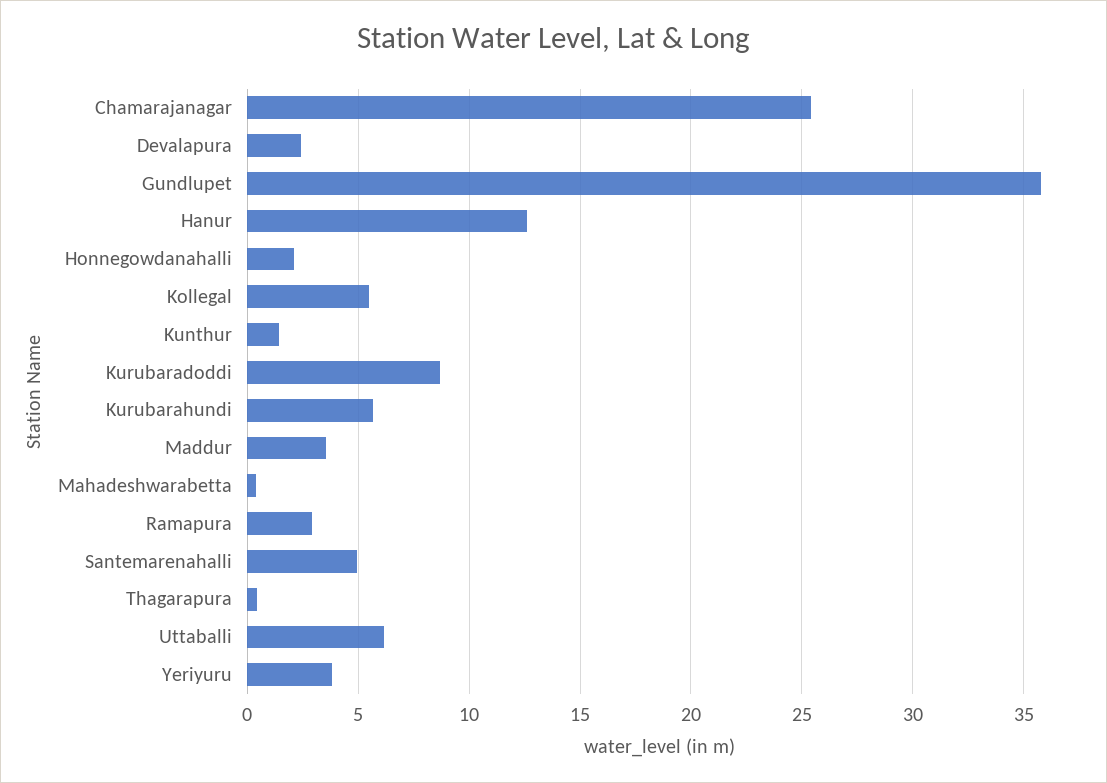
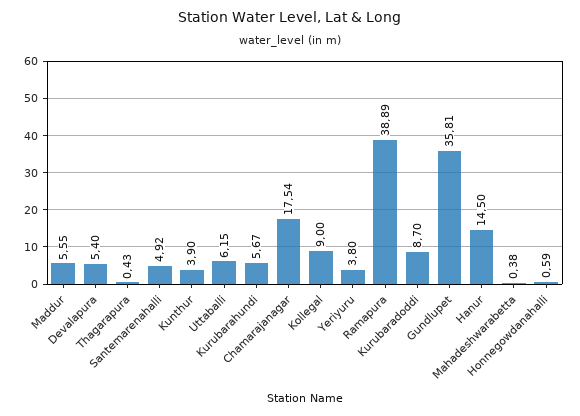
  {
-   "Chamarajanagar": 25.5,
+   "Chamarajanagar": 17.54,
-   "Devalapura": 2.5,
+   "Devalapura": 5.4,
    "Gundlupet": 35.81,
-   "Hanur": 12.5,
+   "Hanur": 14.5,
-   "Honnegowdanahalli": 2,
+   "Honnegowdanahalli": 0.59,
-   "Kollegal": 5.5,
+   "Kollegal": 9,
-   "Kunthur": 1.5,
+   "Kunthur": 3.9,
    "Kurubaradoddi": 8.7,
    "Kurubarahundi": 5.67,
-   "Maddur": 3.5,
+   "Maddur": 5.55,
    "Mahadeshwarabetta": 0.38,
-   "Ramapura": 3,
+   "Ramapura": 38.89,
    "Santemarenahalli": 4.92,
    "Thagarapura": 0.43,
    "Uttaballi": 6.15,
    "Yeriyuru": 3.8
  }

